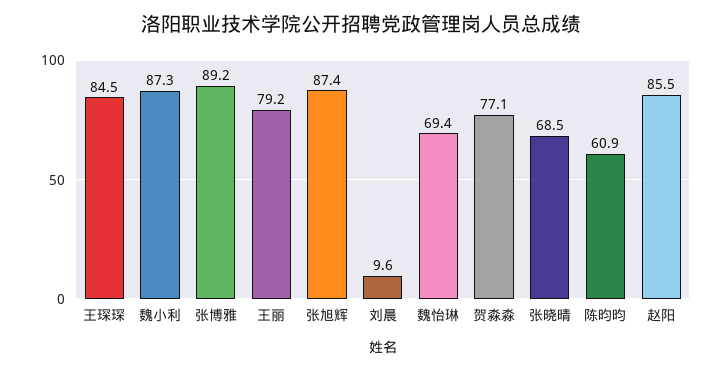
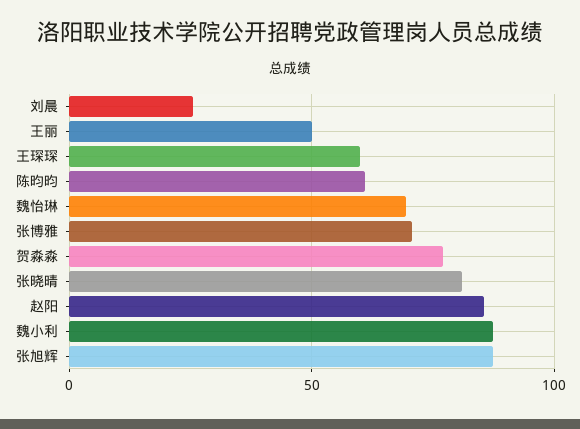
  {
-   "王琛琛": 84.5,
+   "王琛琛": 60,
    "魏小利": 87.3,
-   "张博雅": 89.2,
+   "张博雅": 70,
-   "王丽": 79.2,
+   "王丽": 50,
    "张旭辉": 87.4,
-   "刘晨": 9.6,
+   "刘晨": 25,
    "魏怡琳": 69.4,
    "贺淼淼": 77.1,
-   "张晓晴": 68.5,
+   "张晓晴": 80,
    "陈昀昀": 60.9,
    "赵阳": 85.5
  }

